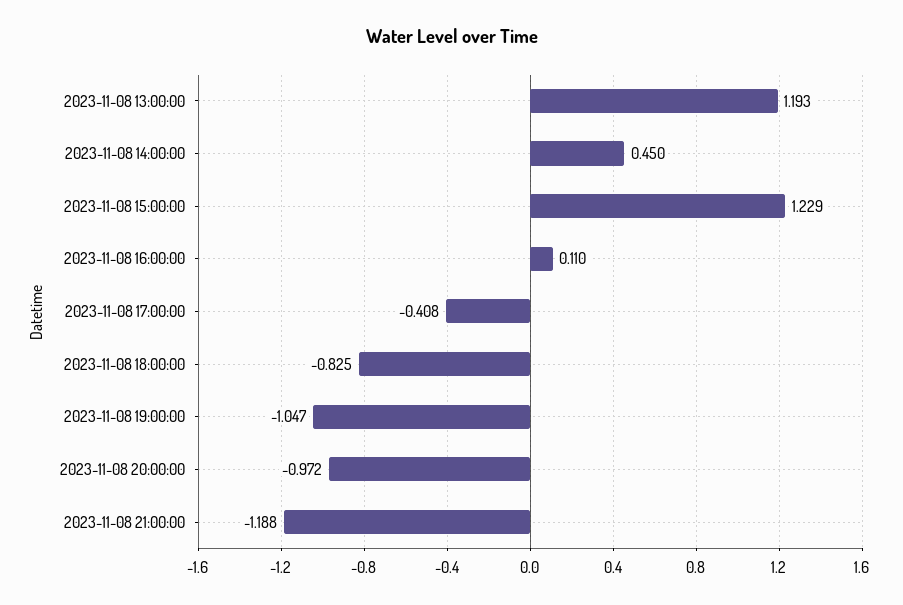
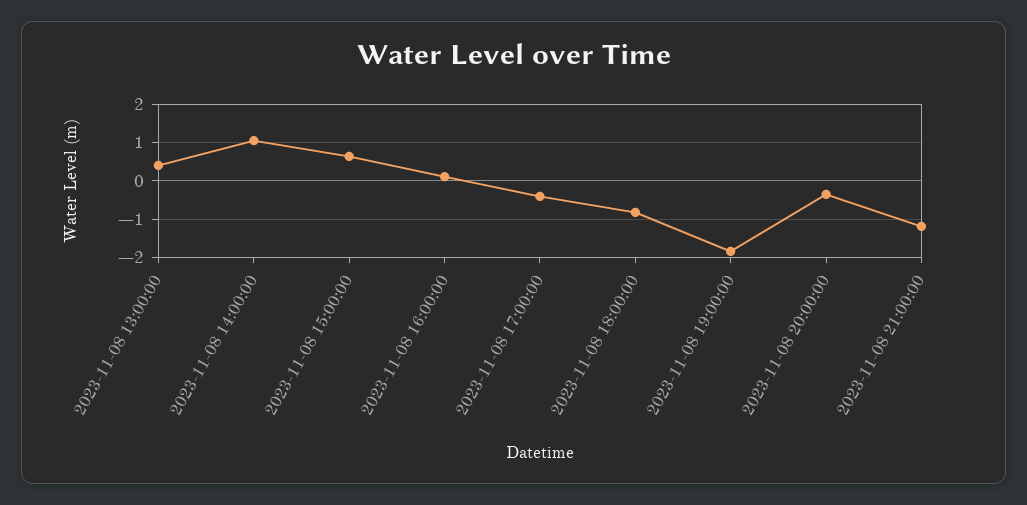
  {
-   "2023-11-08 13:00:00": 1.193,
+   "2023-11-08 13:00:00": 0.4,
-   "2023-11-08 14:00:00": 0.45,
+   "2023-11-08 14:00:00": 1,
-   "2023-11-08 15:00:00": 1.229,
+   "2023-11-08 15:00:00": 0.6,
    "2023-11-08 16:00:00": 0.11,
    "2023-11-08 17:00:00": -0.408,
    "2023-11-08 18:00:00": -0.825,
-   "2023-11-08 19:00:00": -1.047,
+   "2023-11-08 19:00:00": -1.8,
-   "2023-11-08 20:00:00": -0.972,
+   "2023-11-08 20:00:00": -0.4,
    "2023-11-08 21:00:00": -1.188
  }

